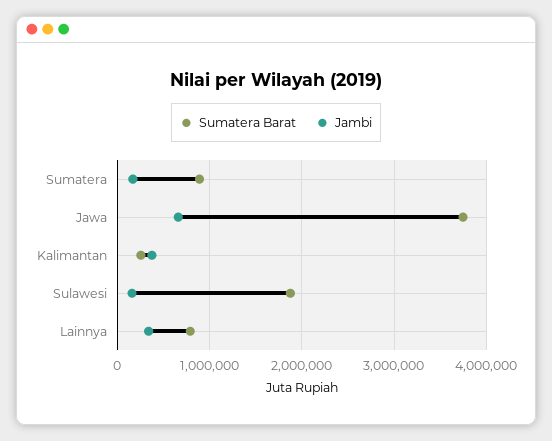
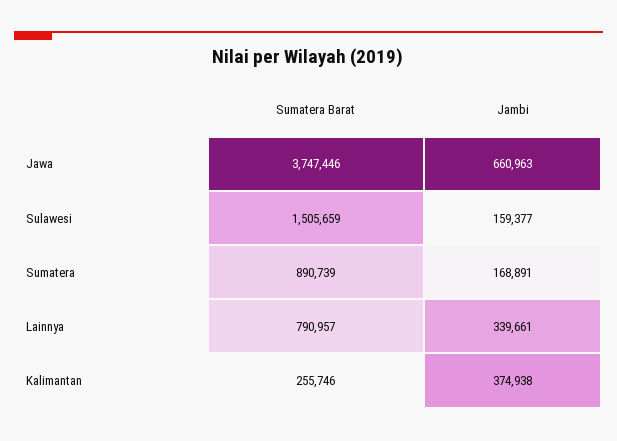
  {
    "Sumatera Barat": {
      "Sumatera": 890739,
      "Jawa": 3747446,
      "Kalimantan": 255746,
-     "Sulawesi": 1900000,
+     "Sulawesi": 1505659,
      "Lainnya": 790957
    },
    "Jambi": {
      "Sumatera": 168891,
      "Jawa": 660963,
      "Kalimantan": 374938,
      "Sulawesi": 159377,
      "Lainnya": 339661
    }
  }

